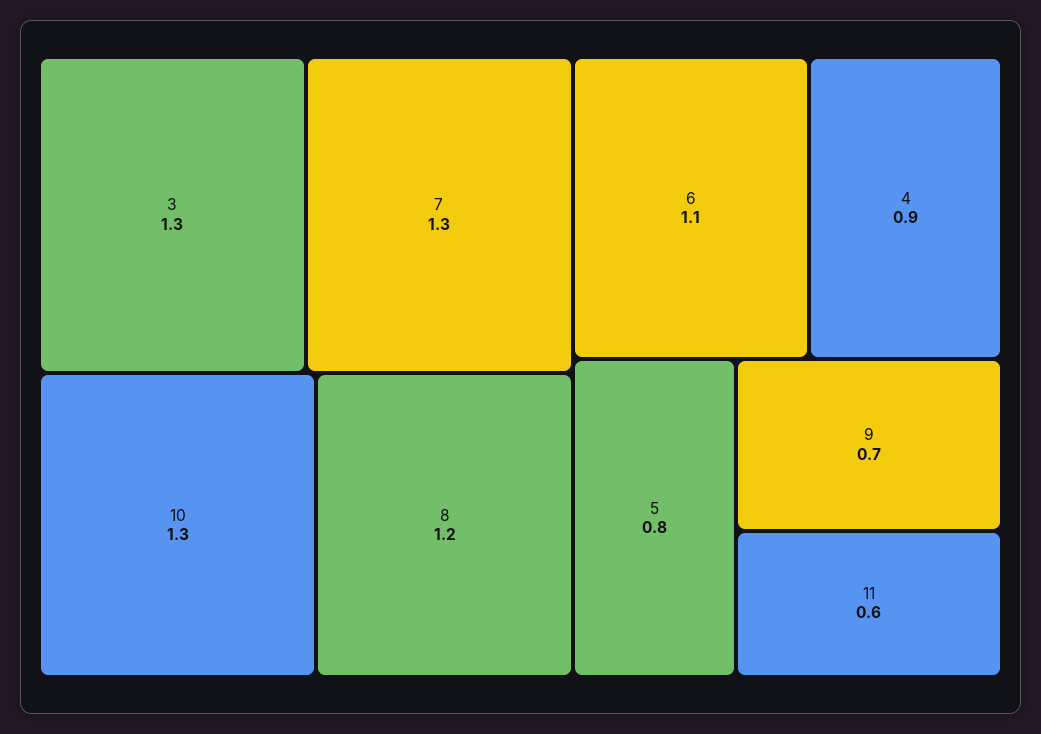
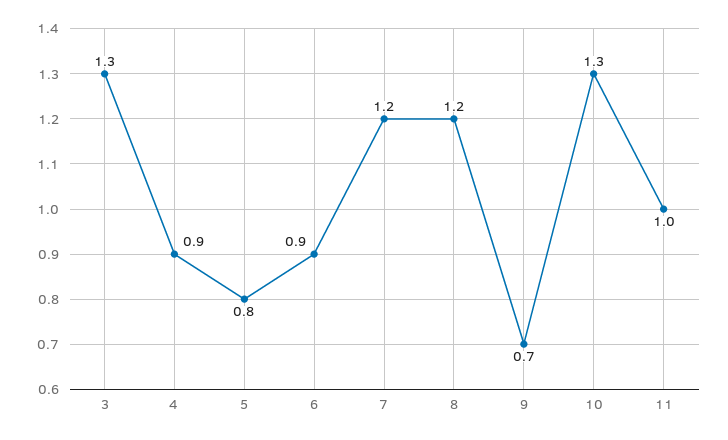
  {
    "3": 1.3,
-   "7": 1.3,
+   "7": 1.2,
    "10": 1.3,
    "8": 1.2,
-   "6": 1.1,
+   "6": 0.9,
    "4": 0.9,
    "5": 0.8,
    "9": 0.7,
-   "11": 0.6
+   "11": 1
  }

